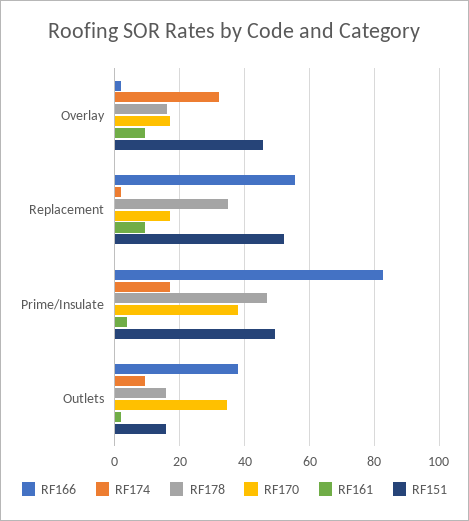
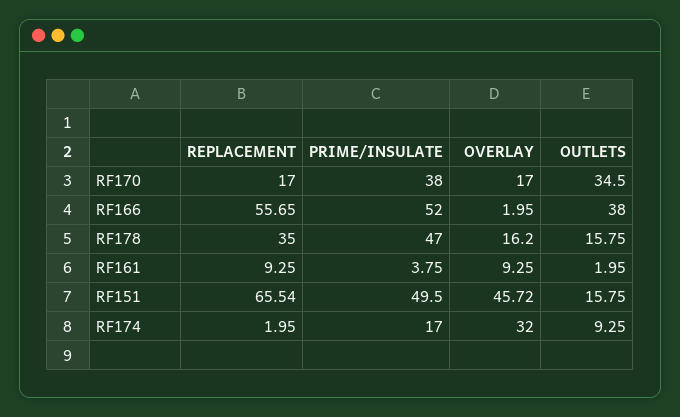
  {
    "RF166": {
      "Overlay": 1.95,
      "Replacement": 55.65,
-     "Prime/Insulate": 82,
+     "Prime/Insulate": 52,
      "Outlets": 38
    },
    "RF174": {
      "Overlay": 32,
      "Replacement": 1.95,
      "Prime/Insulate": 17,
      "Outlets": 9.25
    },
    "RF178": {
      "Overlay": 16.2,
      "Replacement": 35,
      "Prime/Insulate": 47,
      "Outlets": 15.75
    },
    "RF170": {
      "Overlay": 17,
      "Replacement": 17,
      "Prime/Insulate": 38,
      "Outlets": 34.5
    },
    "RF161": {
      "Overlay": 9.25,
      "Replacement": 9.25,
      "Prime/Insulate": 3.75,
      "Outlets": 1.95
    },
    "RF151": {
      "Overlay": 45.72,
-     "Replacement": 52,
+     "Replacement": 65.54,
      "Prime/Insulate": 49.5,
      "Outlets": 15.75
    }
  }

